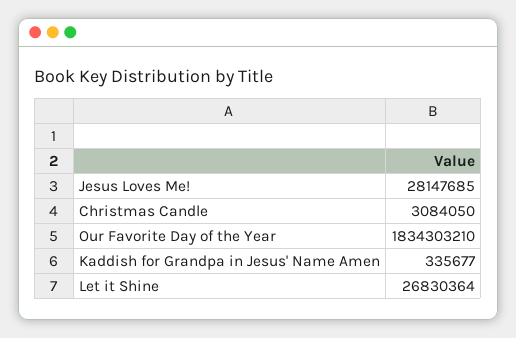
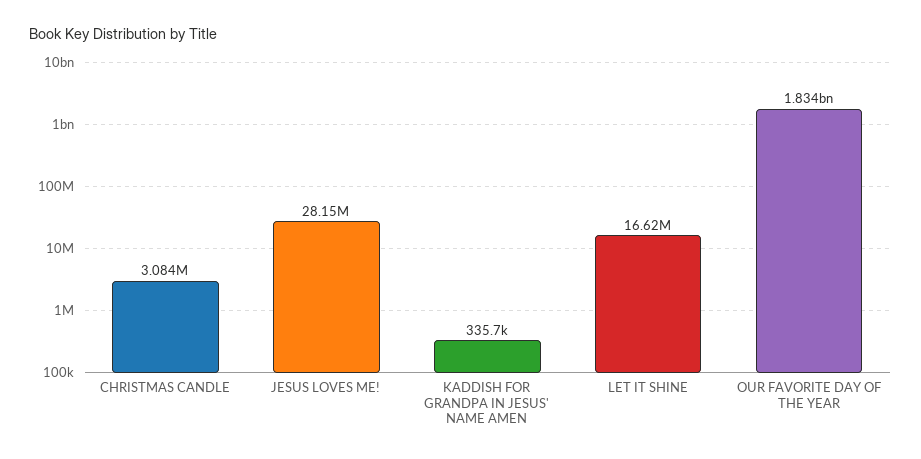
  {
    "Jesus Loves Me!": 28147685,
    "Christmas Candle": 3084050,
    "Our Favorite Day of the Year": 1834303210,
    "Kaddish for Grandpa in Jesus' Name Amen": 335677,
-   "Let it Shine": 26830364
+   "Let it Shine": 16620000
  }

